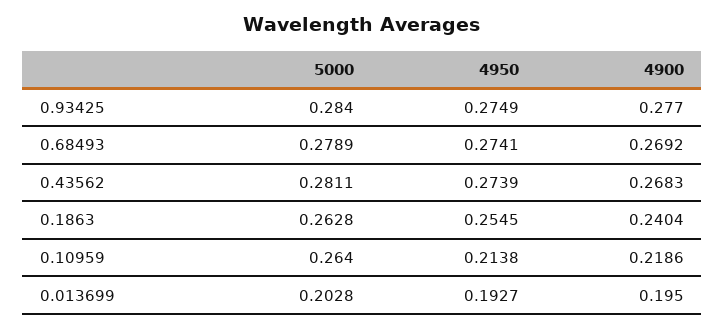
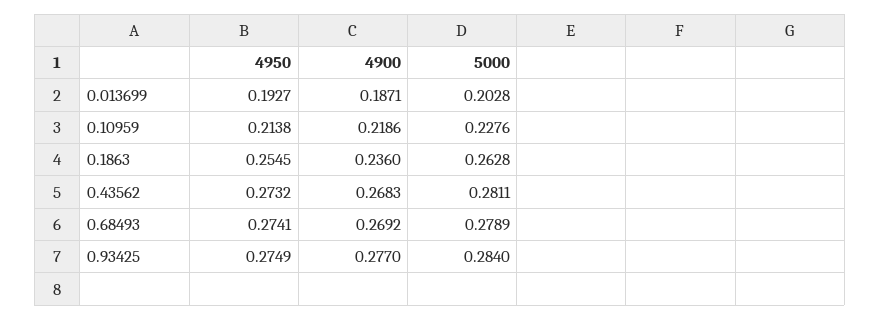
  {
    "5000": {
      "0.93425": 0.284,
      "0.68493": 0.2789,
      "0.43562": 0.2811,
      "0.1863": 0.2628,
-     "0.10959": 0.264,
+     "0.10959": 0.2276,
      "0.013699": 0.2028
    },
    "4950": {
      "0.93425": 0.2749,
      "0.68493": 0.2741,
-     "0.43562": 0.2739,
+     "0.43562": 0.2732,
      "0.1863": 0.2545,
      "0.10959": 0.2138,
      "0.013699": 0.1927
    },
    "4900": {
      "0.93425": 0.277,
      "0.68493": 0.2692,
      "0.43562": 0.2683,
-     "0.1863": 0.2404,
+     "0.1863": 0.236,
      "0.10959": 0.2186,
-     "0.013699": 0.195
+     "0.013699": 0.1871
    }
  }

